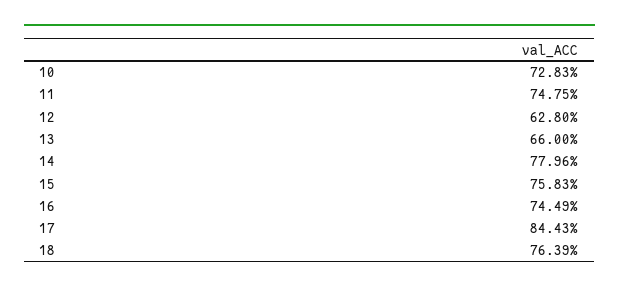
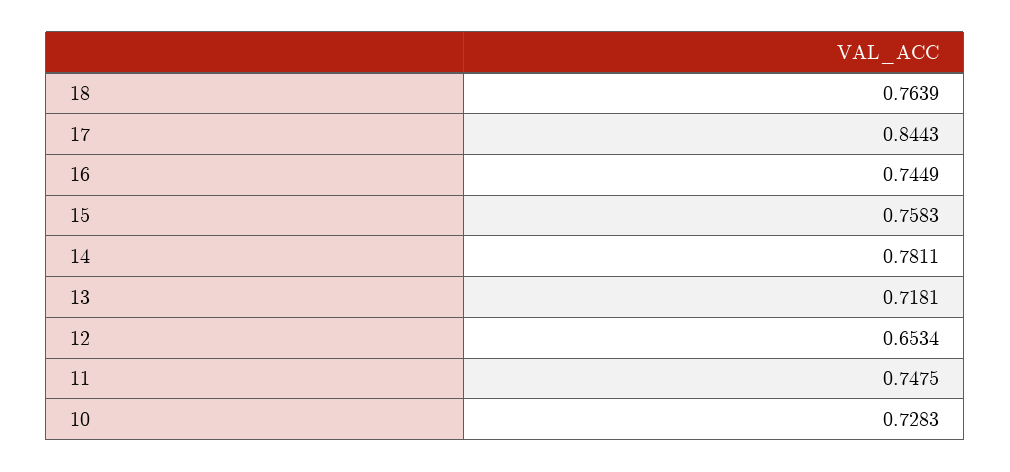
  {
    "10": 0.7283,
    "11": 0.7475,
-   "12": 0.628,
+   "12": 0.6534,
-   "13": 0.66,
+   "13": 0.7181,
-   "14": 0.7796,
+   "14": 0.7811,
    "15": 0.7583,
    "16": 0.7449,
    "17": 0.8443,
    "18": 0.7639
  }

